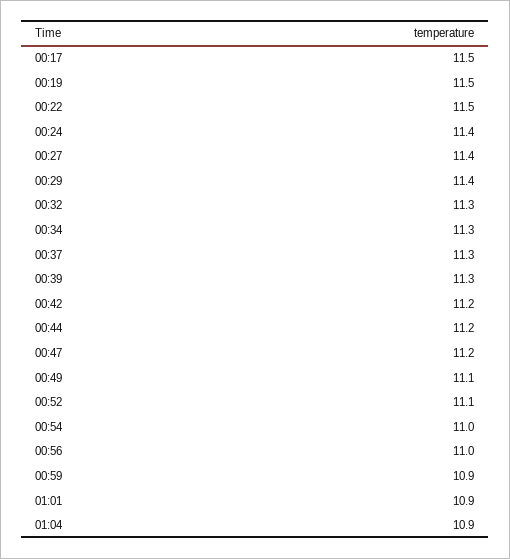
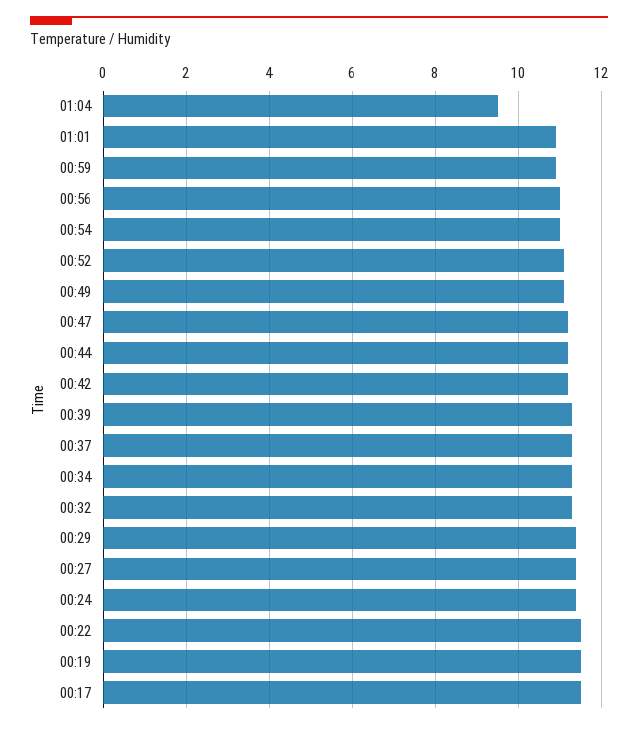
  {
    "00:17": 11.5,
    "00:19": 11.5,
    "00:22": 11.5,
    "00:24": 11.4,
    "00:27": 11.4,
    "00:29": 11.4,
    "00:32": 11.3,
    "00:34": 11.3,
    "00:37": 11.3,
    "00:39": 11.3,
    "00:42": 11.2,
    "00:44": 11.2,
    "00:47": 11.2,
    "00:49": 11.1,
    "00:52": 11.1,
    "00:54": 11,
    "00:56": 11,
    "00:59": 10.9,
    "01:01": 10.9,
-   "01:04": 10.9
+   "01:04": 9.5
  }

